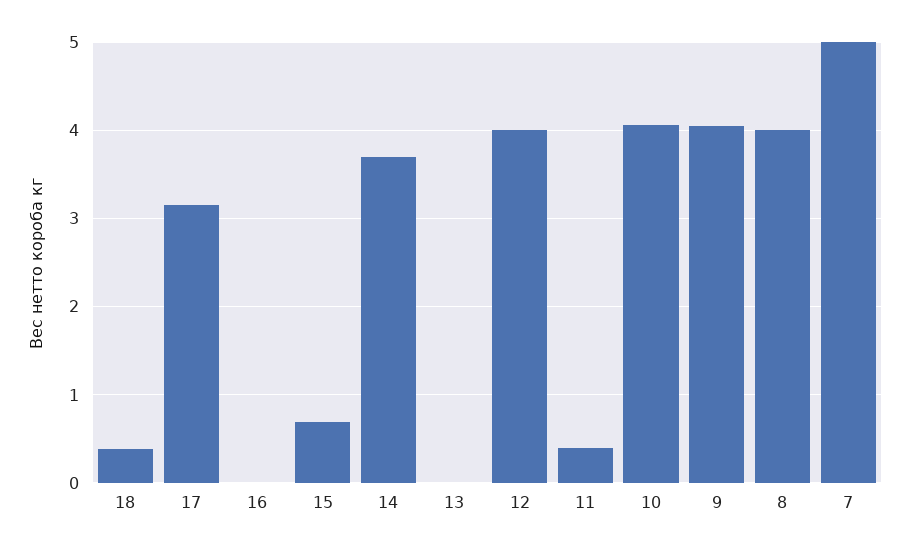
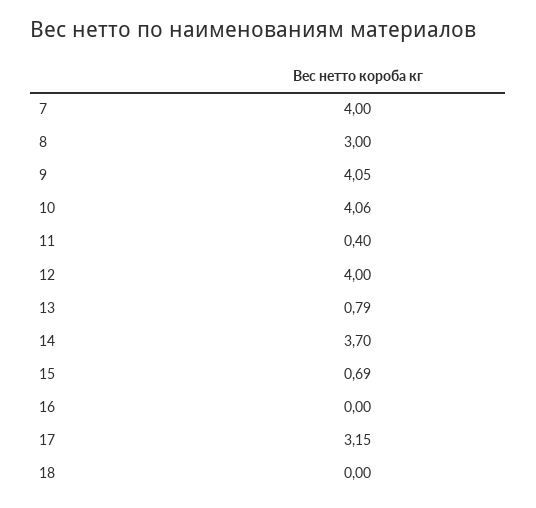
  {
-   "18": 0.4,
+   "18": 0,
    "17": 3.15,
    "16": 0,
    "15": 0.69,
    "14": 3.7,
-   "13": 0,
+   "13": 0.79,
    "12": 4,
    "11": 0.4,
    "10": 4.06,
    "9": 4.05,
-   "8": 4,
+   "8": 3,
-   "7": 5
+   "7": 4
  }

